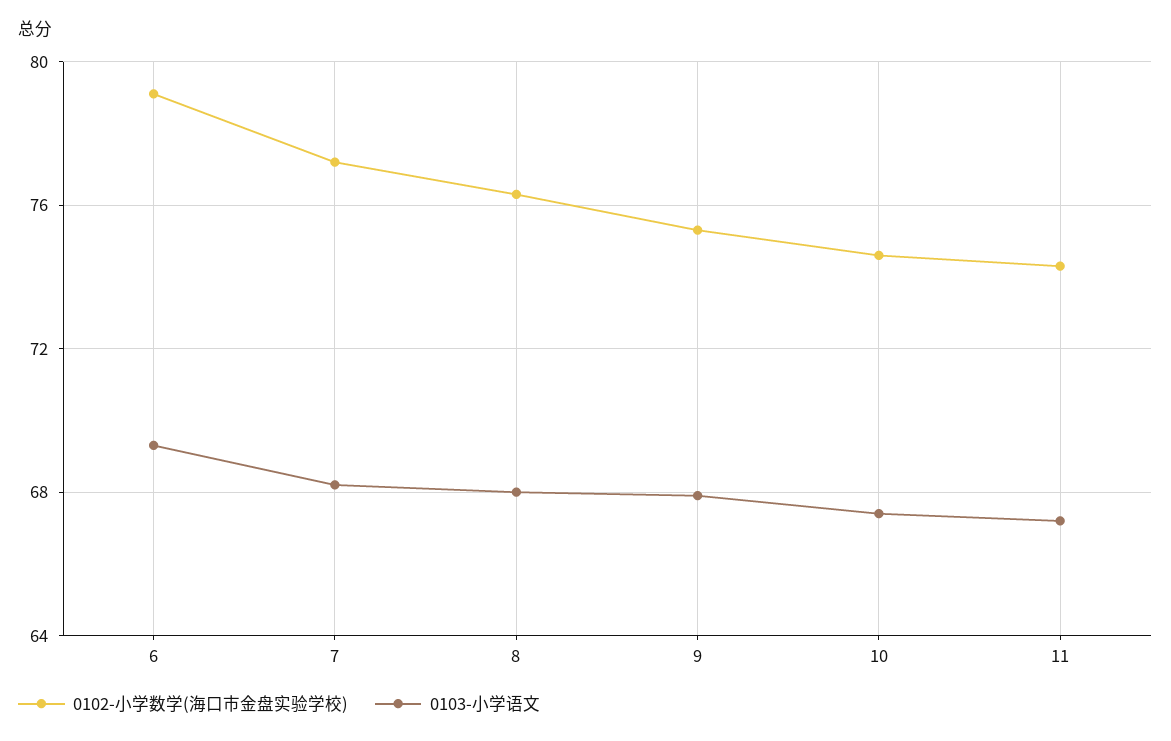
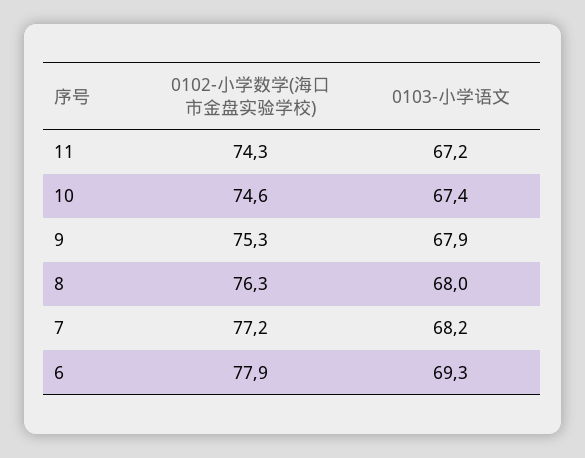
  {
    "0102-小学数学(海口市金盘实验学校)": {
-     "6": 79,
+     "6": 77.9,
      "7": 77.2,
      "8": 76.3,
      "9": 75.3,
      "10": 74.6,
      "11": 74.3
    },
    "0103-小学语文": {
      "6": 69.3,
      "7": 68.2,
      "8": 68,
      "9": 67.9,
      "10": 67.4,
      "11": 67.2
    }
  }

